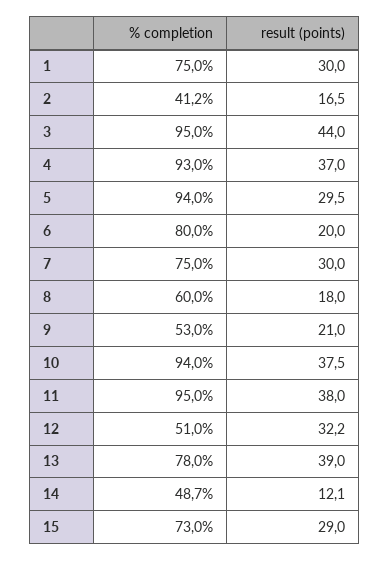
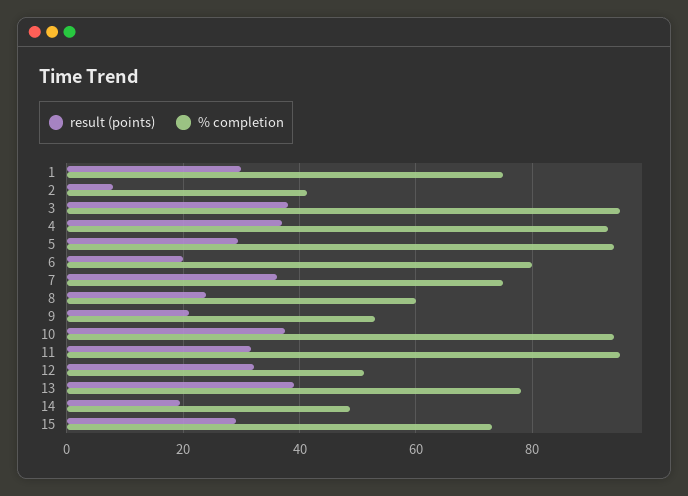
  {
    "% completion": {
      "1": 75,
      "2": 41.2,
      "3": 95,
      "4": 93,
      "5": 94,
      "6": 80,
      "7": 75,
      "8": 60,
      "9": 53,
      "10": 94,
      "11": 95,
      "12": 51,
      "13": 78,
      "14": 48.7,
      "15": 73
    },
    "result (points)": {
      "1": 30,
-     "2": 16.5,
+     "2": 8,
-     "3": 44,
+     "3": 38,
      "4": 37,
      "5": 29.5,
      "6": 20,
-     "7": 30,
+     "7": 36,
-     "8": 18,
+     "8": 24,
      "9": 21,
      "10": 37.5,
-     "11": 38,
+     "11": 32,
      "12": 32.2,
      "13": 39,
-     "14": 12.1,
+     "14": 20,
      "15": 29
    }
  }

